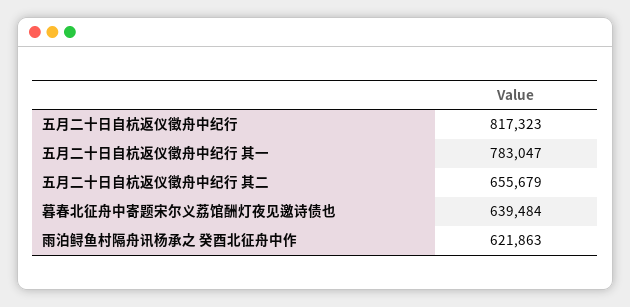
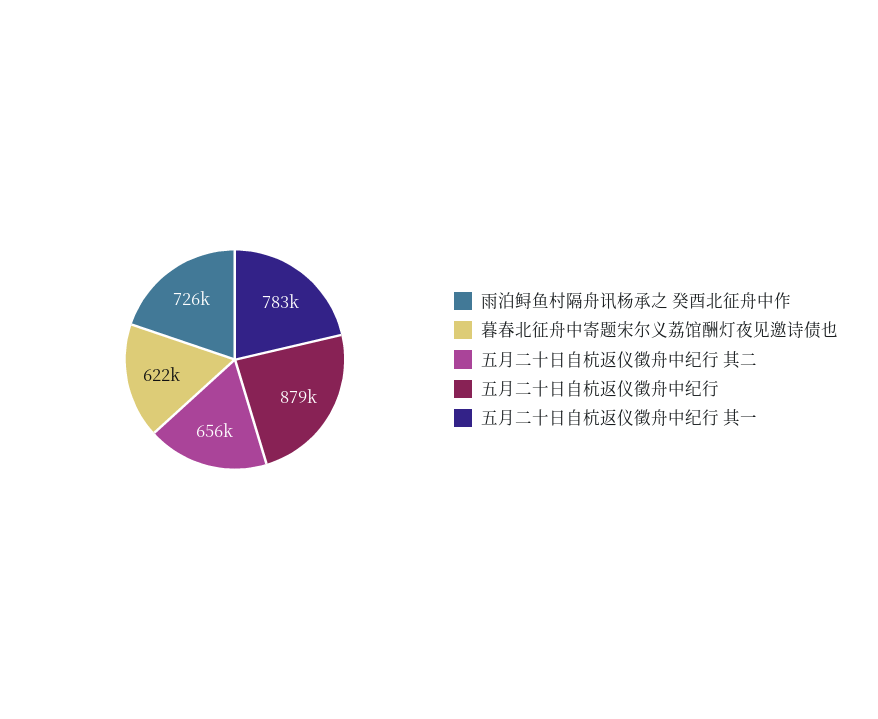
  {
-   "五月二十日自杭返仪徵舟中纪行": 817323,
+   "五月二十日自杭返仪徵舟中纪行": 879000,
    "五月二十日自杭返仪徵舟中纪行 其一": 783047,
    "五月二十日自杭返仪徵舟中纪行 其二": 655679,
-   "暮春北征舟中寄题宋尔义荔馆酬灯夜见邀诗债也": 639484,
+   "暮春北征舟中寄题宋尔义荔馆酬灯夜见邀诗债也": 622000,
-   "雨泊鲟鱼村隔舟讯杨承之 癸酉北征舟中作": 621863
+   "雨泊鲟鱼村隔舟讯杨承之 癸酉北征舟中作": 726000
  }

